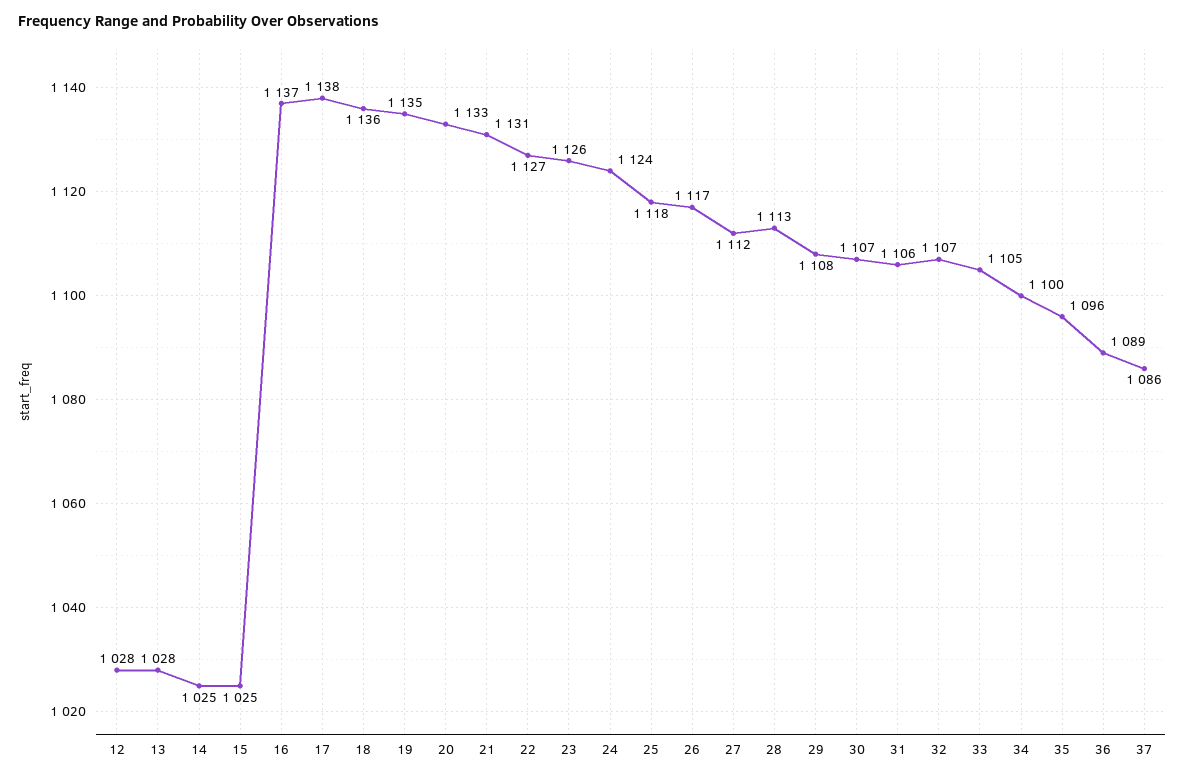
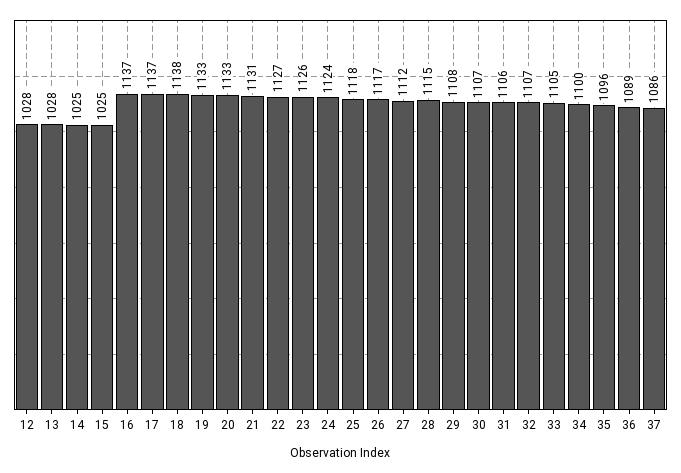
  {
    "12": 1028,
    "13": 1028,
    "14": 1025,
    "15": 1025,
    "16": 1137,
-   "17": 1138,
+   "17": 1137,
-   "18": 1136,
+   "18": 1138,
-   "19": 1135,
+   "19": 1133,
    "20": 1133,
    "21": 1131,
    "22": 1127,
    "23": 1126,
    "24": 1124,
    "25": 1118,
    "26": 1117,
    "27": 1112,
-   "28": 1113,
+   "28": 1115,
    "29": 1108,
    "30": 1107,
    "31": 1106,
    "32": 1107,
    "33": 1105,
    "34": 1100,
    "35": 1096,
    "36": 1089,
    "37": 1086
  }

